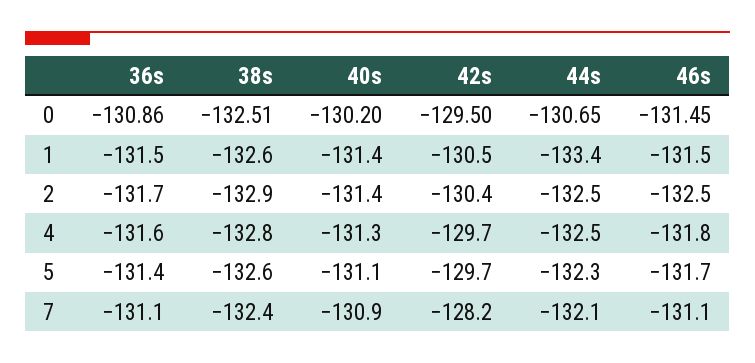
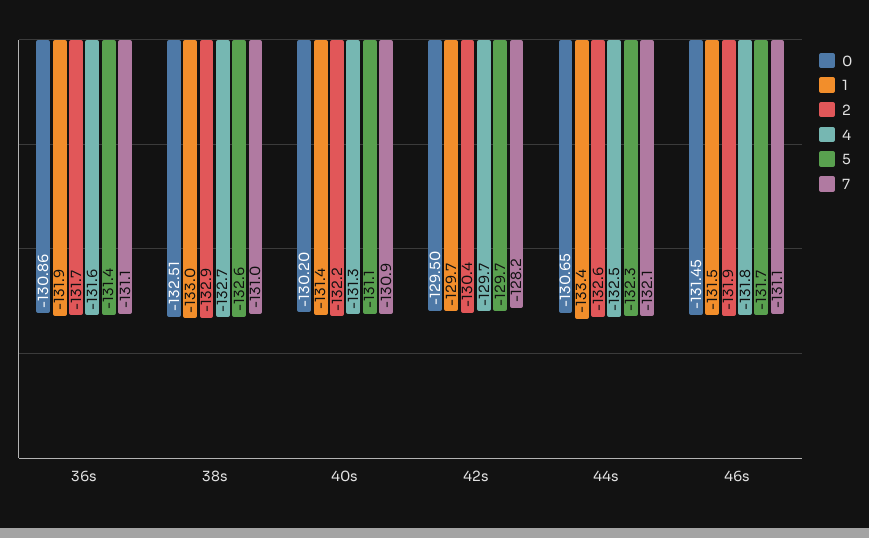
  {
    "0": {
      "36s": -130.86,
      "38s": -132.51,
      "40s": -130.2,
      "42s": -129.5,
      "44s": -130.65,
      "46s": -131.45
    },
    "1": {
-     "36s": -131.5,
+     "36s": -131.9,
-     "38s": -132.6,
+     "38s": -133,
      "40s": -131.4,
-     "42s": -130.5,
+     "42s": -129.7,
      "44s": -133.4,
      "46s": -131.5
    },
    "2": {
      "36s": -131.7,
      "38s": -132.9,
-     "40s": -131.4,
+     "40s": -132.2,
      "42s": -130.4,
-     "44s": -132.5,
+     "44s": -132.6,
-     "46s": -132.5
+     "46s": -131.9
    },
    "4": {
      "36s": -131.6,
-     "38s": -132.8,
+     "38s": -132.7,
      "40s": -131.3,
      "42s": -129.7,
      "44s": -132.5,
      "46s": -131.8
    },
    "5": {
      "36s": -131.4,
      "38s": -132.6,
      "40s": -131.1,
      "42s": -129.7,
      "44s": -132.3,
      "46s": -131.7
    },
    "7": {
      "36s": -131.1,
-     "38s": -132.4,
+     "38s": -131,
      "40s": -130.9,
      "42s": -128.2,
      "44s": -132.1,
      "46s": -131.1
    }
  }

